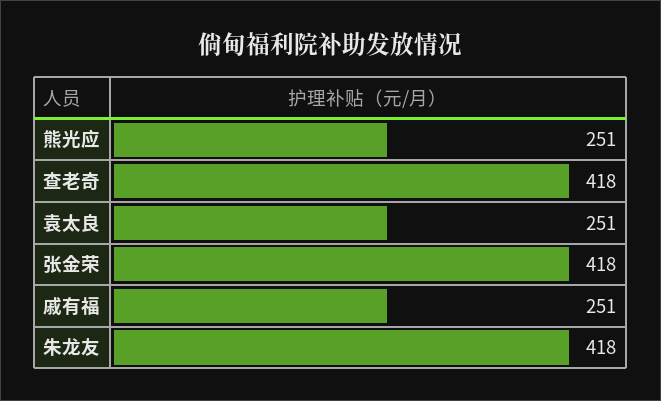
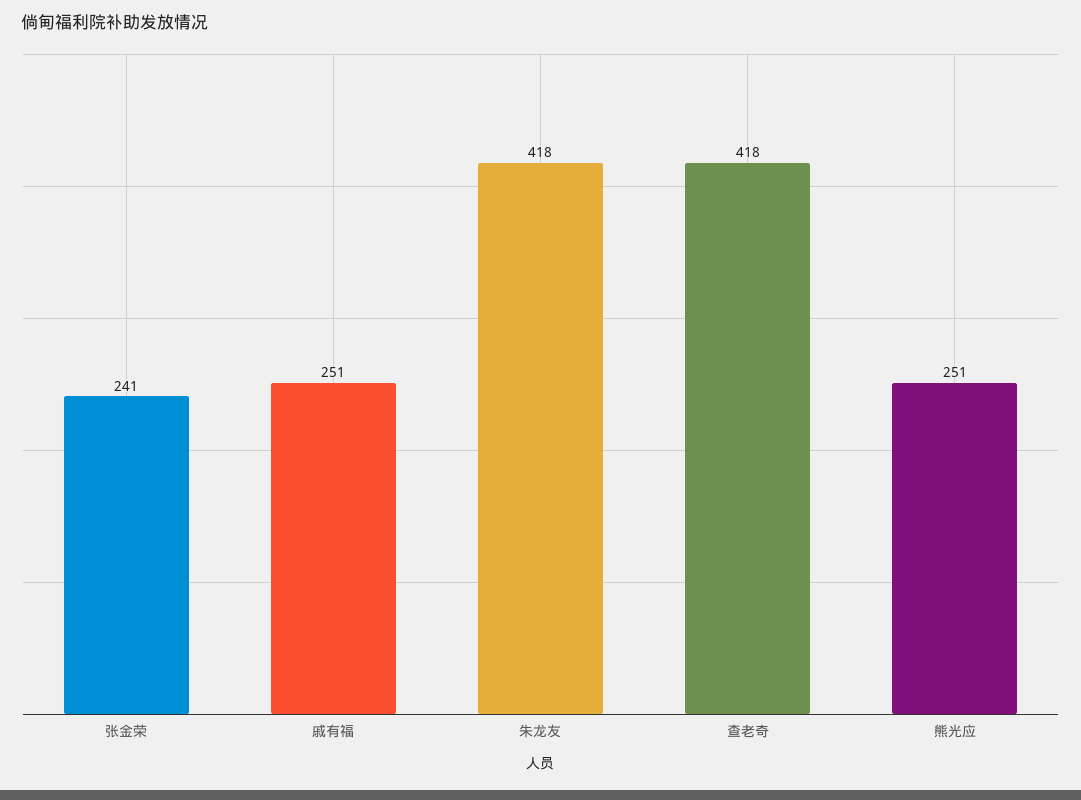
  {
    "熊光应": 251,
    "查老奇": 418,
-   "袁太良": 251,
-   "张金荣": 418,
+   "张金荣": 241,
    "戚有福": 251,
    "朱龙友": 418
  }

